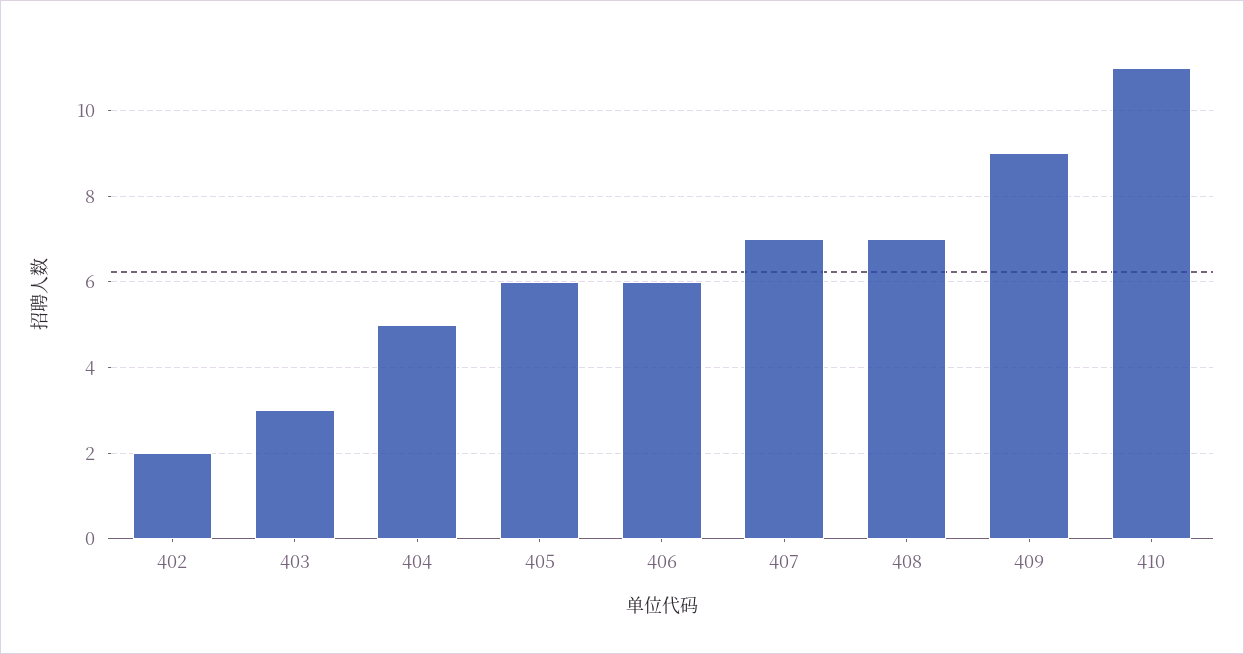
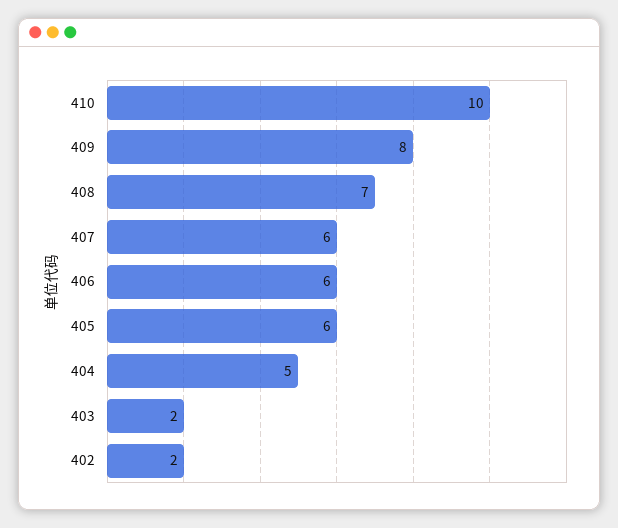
  {
    "402": 2,
-   "403": 3,
+   "403": 2,
    "404": 5,
    "405": 6,
    "406": 6,
-   "407": 7,
+   "407": 6,
    "408": 7,
-   "409": 9,
+   "409": 8,
-   "410": 11
+   "410": 10
  }

